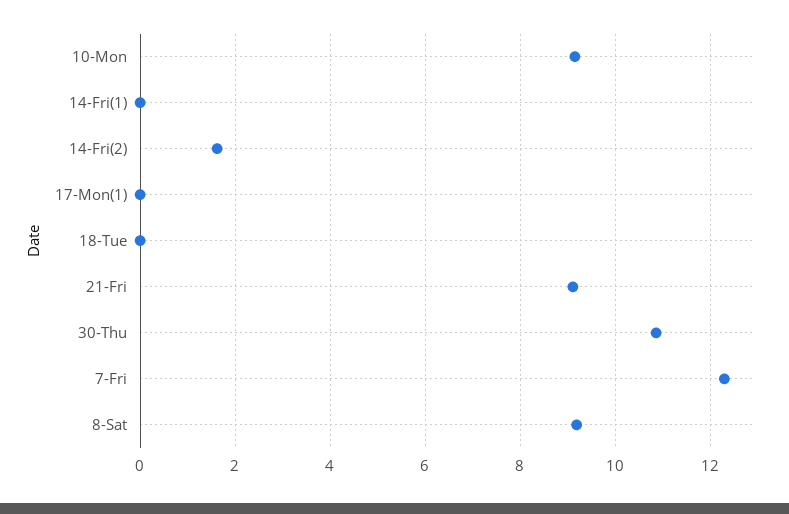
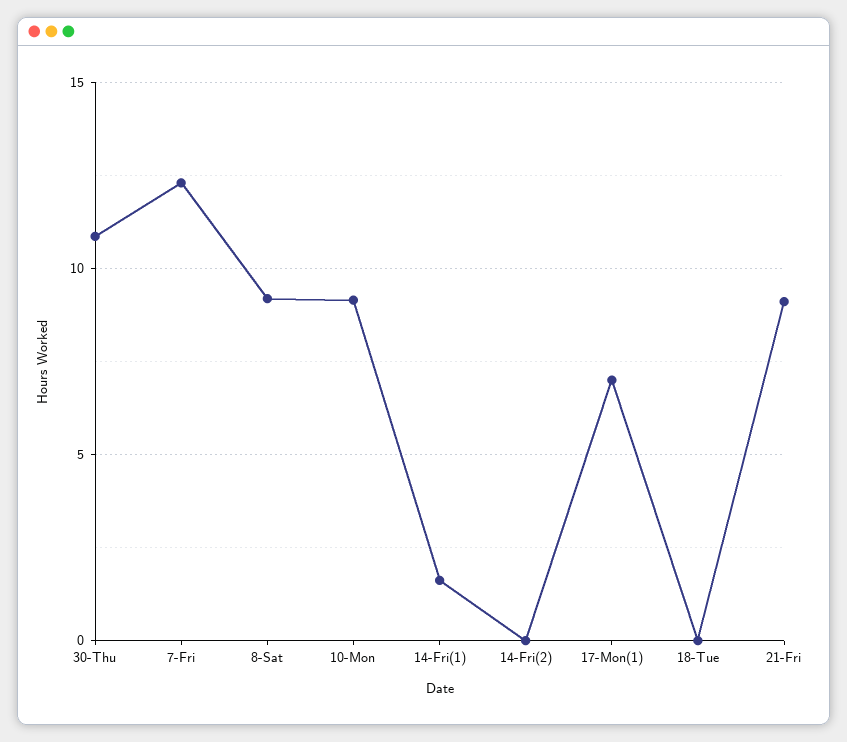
  {
    "10-Mon": 9.2,
-   "14-Fri(1)": 0,
+   "14-Fri(1)": 1.5,
-   "14-Fri(2)": 1.6,
+   "14-Fri(2)": 0,
-   "17-Mon(1)": 0,
+   "17-Mon(1)": 7,
    "18-Tue": 0,
    "21-Fri": 9.2,
    "30-Thu": 10.8,
    "7-Fri": 12.4,
    "8-Sat": 9.2
  }

